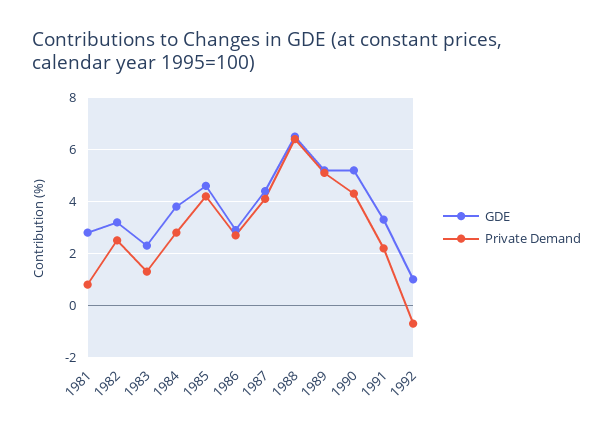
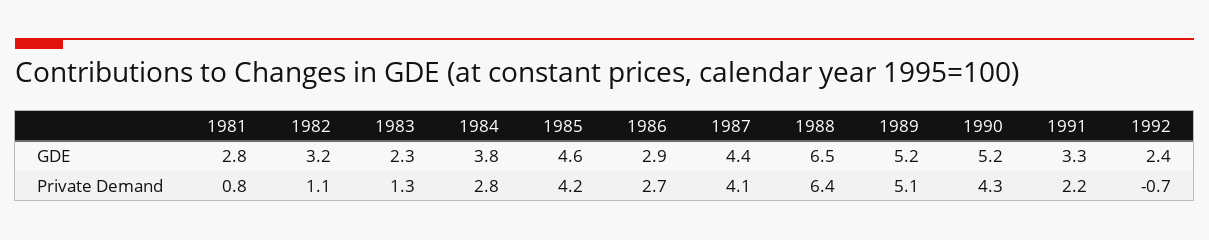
  {
    "GDE": {
      "1981": 2.8,
      "1982": 3.2,
      "1983": 2.3,
      "1984": 3.8,
      "1985": 4.6,
      "1986": 2.9,
      "1987": 4.4,
      "1988": 6.5,
      "1989": 5.2,
      "1990": 5.2,
      "1991": 3.3,
-     "1992": 1
+     "1992": 2.4
    },
    "Private Demand": {
      "1981": 0.8,
-     "1982": 2.5,
+     "1982": 1.1,
      "1983": 1.3,
      "1984": 2.8,
      "1985": 4.2,
      "1986": 2.7,
      "1987": 4.1,
      "1988": 6.4,
      "1989": 5.1,
      "1990": 4.3,
      "1991": 2.2,
      "1992": -0.7
    }
  }

